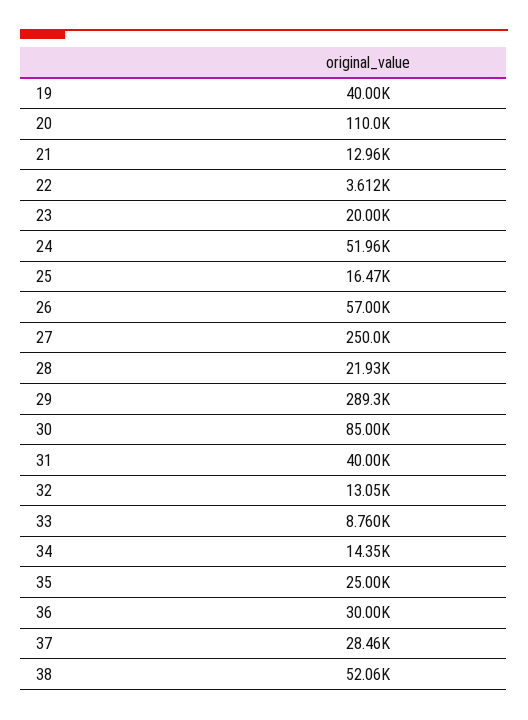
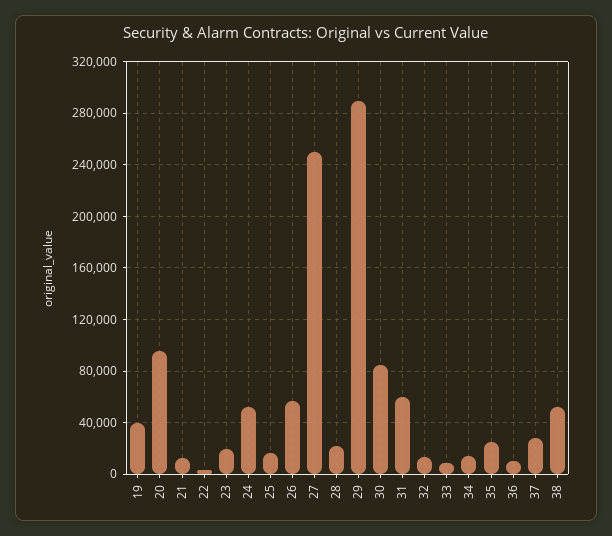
  {
    "19": 40000,
-   "20": 110000,
+   "20": 95000,
    "21": 12960,
    "22": 3612,
    "23": 20000,
    "24": 51960,
    "25": 16470,
    "26": 57000,
    "27": 250000,
    "28": 21930,
    "29": 289300,
    "30": 85000,
-   "31": 40000,
+   "31": 60000,
    "32": 13050,
    "33": 8760,
    "34": 14350,
    "35": 25000,
-   "36": 30000,
+   "36": 10000,
    "37": 28460,
    "38": 52060
  }

